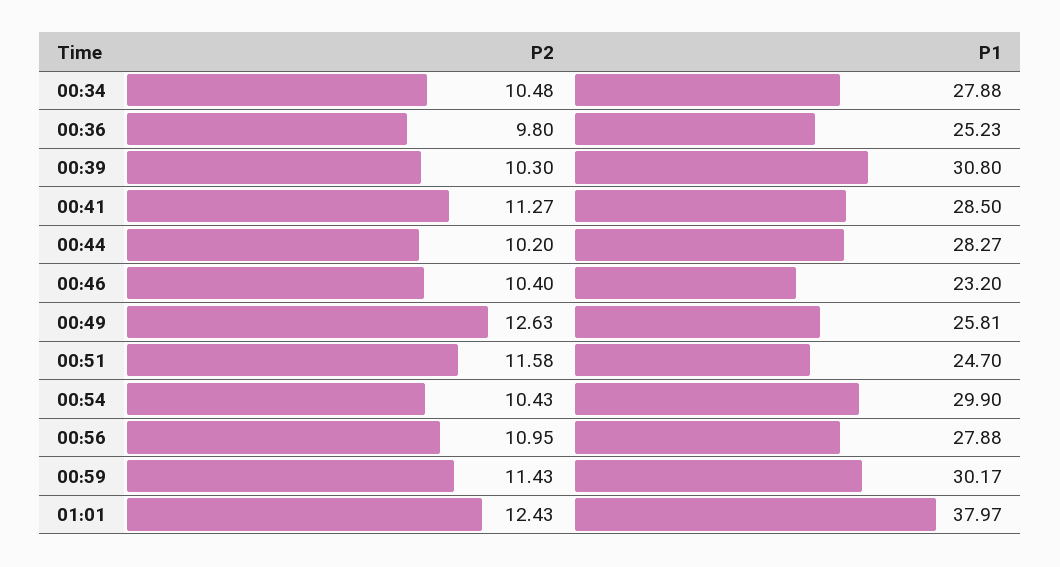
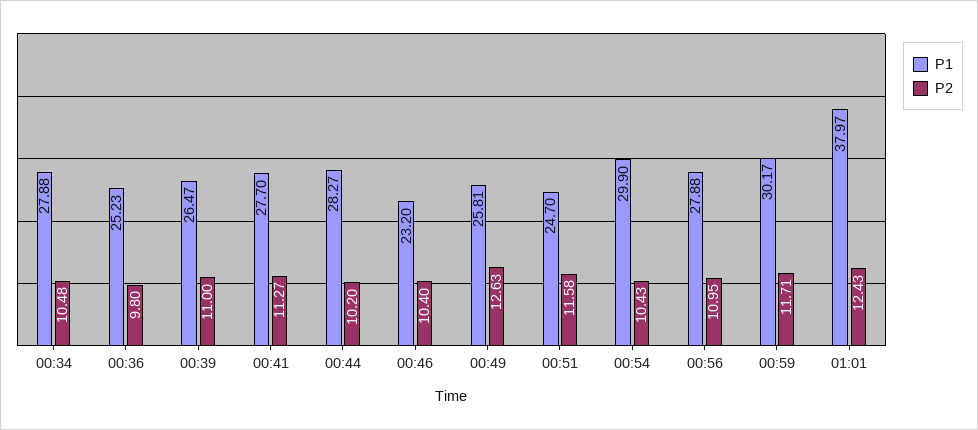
  {
    "P2": {
      "00:34": 10.48,
      "00:36": 9.8,
-     "00:39": 10.3,
+     "00:39": 11,
      "00:41": 11.27,
      "00:44": 10.2,
      "00:46": 10.4,
      "00:49": 12.63,
      "00:51": 11.58,
      "00:54": 10.43,
      "00:56": 10.95,
-     "00:59": 11.43,
+     "00:59": 11.71,
      "01:01": 12.43
    },
    "P1": {
      "00:34": 27.88,
      "00:36": 25.23,
-     "00:39": 30.8,
+     "00:39": 26.47,
-     "00:41": 28.5,
+     "00:41": 27.7,
      "00:44": 28.27,
      "00:46": 23.2,
      "00:49": 25.81,
      "00:51": 24.7,
      "00:54": 29.9,
      "00:56": 27.88,
      "00:59": 30.17,
      "01:01": 37.97
    }
  }

